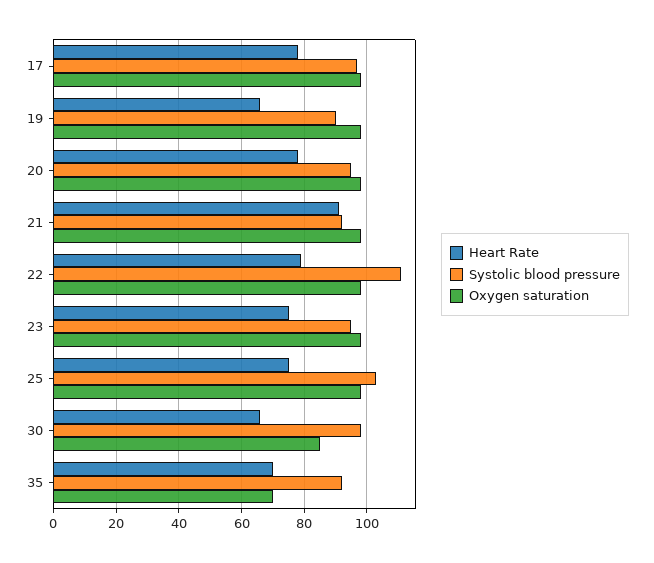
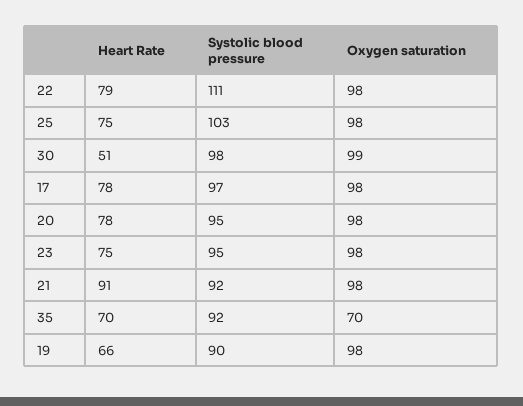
  {
    "Heart Rate": {
      "17": 78,
      "19": 66,
      "20": 78,
      "21": 91,
      "22": 79,
      "23": 75,
      "25": 75,
-     "30": 65,
+     "30": 51,
      "35": 70
    },
    "Systolic blood pressure": {
      "17": 97,
      "19": 90,
      "20": 95,
      "21": 92,
      "22": 111,
      "23": 95,
      "25": 103,
      "30": 98,
      "35": 92
    },
    "Oxygen saturation": {
      "17": 98,
      "19": 98,
      "20": 98,
      "21": 98,
      "22": 98,
      "23": 98,
      "25": 98,
-     "30": 85,
+     "30": 99,
      "35": 70
    }
  }

